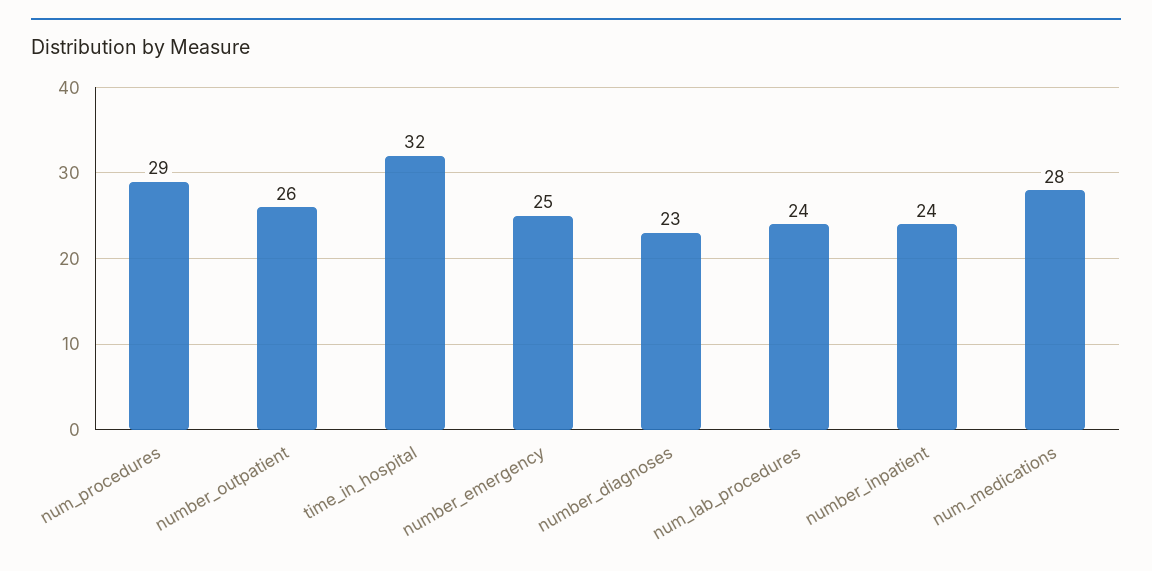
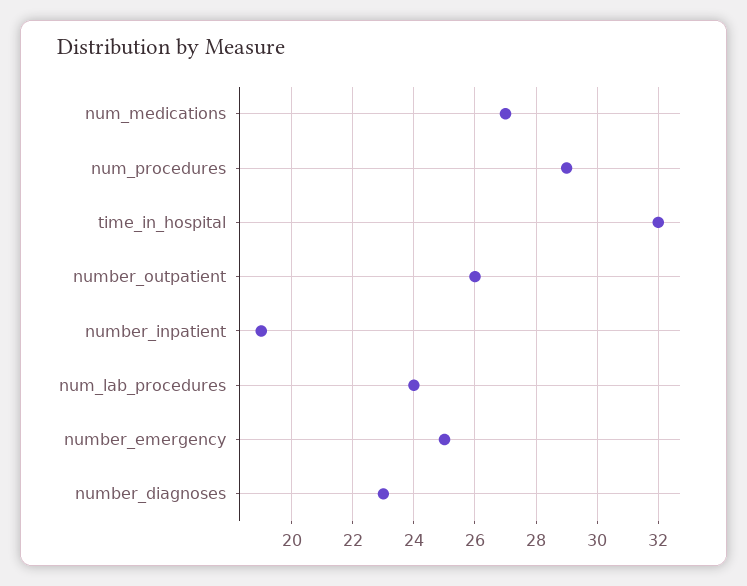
  {
    "num_procedures": 29,
    "number_outpatient": 26,
    "time_in_hospital": 32,
    "number_emergency": 25,
    "number_diagnoses": 23,
    "num_lab_procedures": 24,
-   "number_inpatient": 24,
+   "number_inpatient": 19,
-   "num_medications": 28
+   "num_medications": 27
  }

